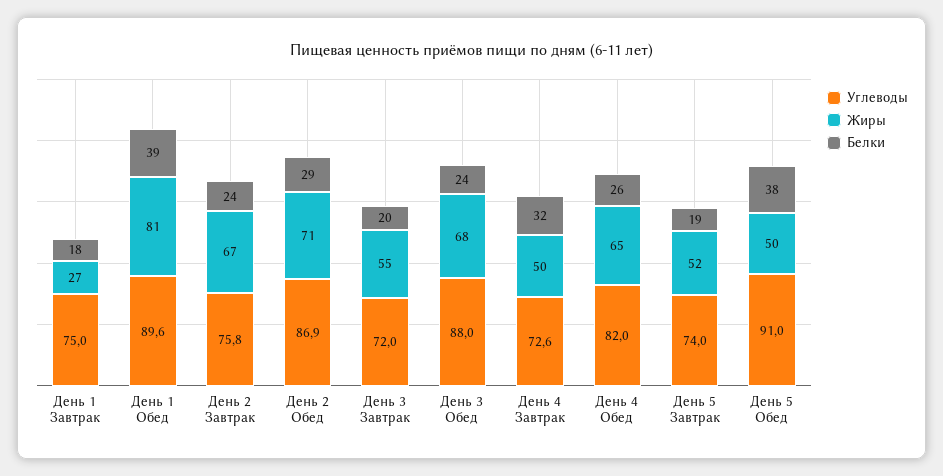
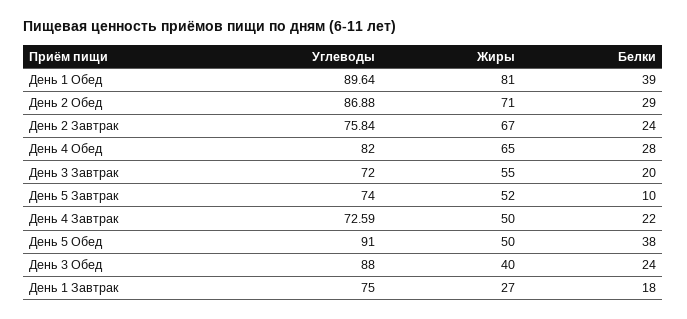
  {
    "Углеводы": {
      "День 1 Завтрак": 75,
      "День 1 Обед": 89.64,
      "День 2 Завтрак": 75.84,
      "День 2 Обед": 86.88,
      "День 3 Завтрак": 72,
      "День 3 Обед": 88,
      "День 4 Завтрак": 72.59,
      "День 4 Обед": 82,
      "День 5 Завтрак": 74,
      "День 5 Обед": 91
    },
    "Жиры": {
      "День 1 Завтрак": 27,
      "День 1 Обед": 81,
      "День 2 Завтрак": 67,
      "День 2 Обед": 71,
      "День 3 Завтрак": 55,
-     "День 3 Обед": 68,
+     "День 3 Обед": 40,
      "День 4 Завтрак": 50,
      "День 4 Обед": 65,
      "День 5 Завтрак": 52,
      "День 5 Обед": 50
    },
    "Белки": {
      "День 1 Завтрак": 18,
      "День 1 Обед": 39,
      "День 2 Завтрак": 24,
      "День 2 Обед": 29,
      "День 3 Завтрак": 20,
      "День 3 Обед": 24,
-     "День 4 Завтрак": 32,
+     "День 4 Завтрак": 22,
-     "День 4 Обед": 26,
+     "День 4 Обед": 28,
-     "День 5 Завтрак": 19,
+     "День 5 Завтрак": 10,
      "День 5 Обед": 38
    }
  }

